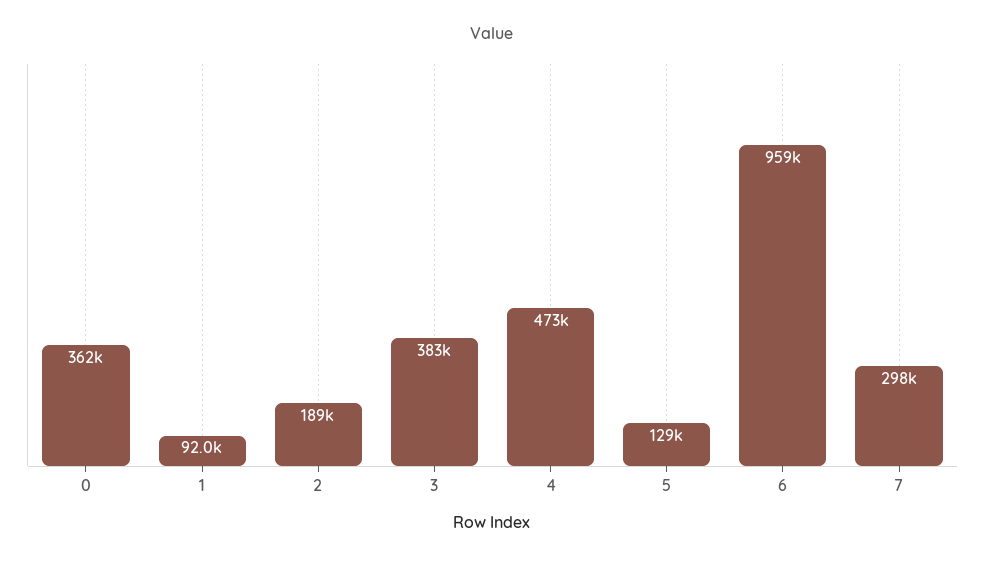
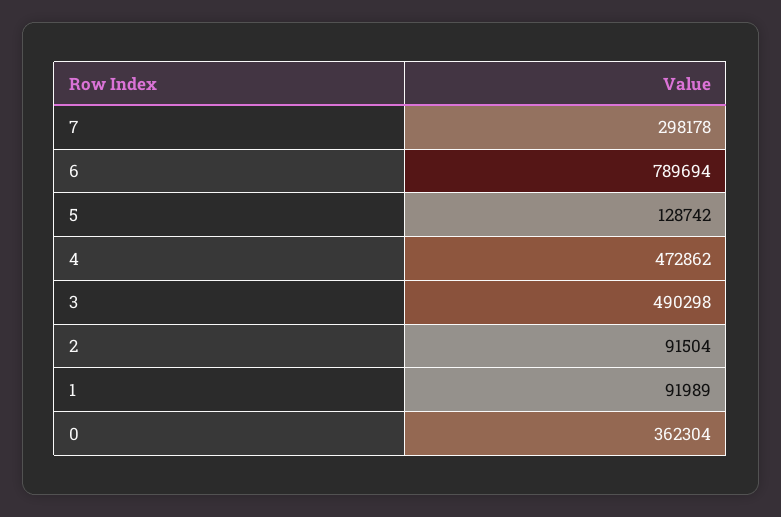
  {
    "0": 362304,
    "1": 91989,
-   "2": 189000,
+   "2": 91504,
-   "3": 383000,
+   "3": 490298,
    "4": 472862,
    "5": 128742,
-   "6": 959000,
+   "6": 789694,
    "7": 298178
  }

